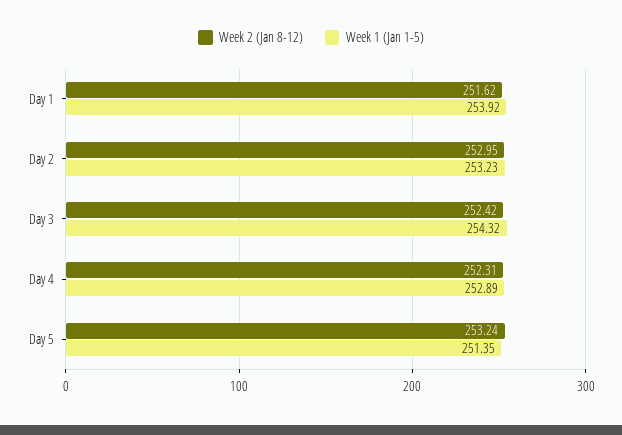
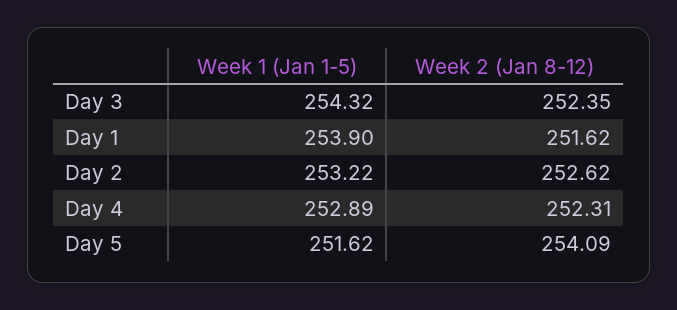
  {
    "Week 2 (Jan 8-12)": {
      "Day 1": 251.62,
-     "Day 2": 252.95,
+     "Day 2": 252.62,
-     "Day 3": 252.42,
+     "Day 3": 252.35,
      "Day 4": 252.31,
-     "Day 5": 253.24
+     "Day 5": 254.09
    },
    "Week 1 (Jan 1-5)": {
-     "Day 1": 253.92,
+     "Day 1": 253.9,
-     "Day 2": 253.23,
+     "Day 2": 253.22,
      "Day 3": 254.32,
      "Day 4": 252.89,
-     "Day 5": 251.35
+     "Day 5": 251.62
    }
  }

